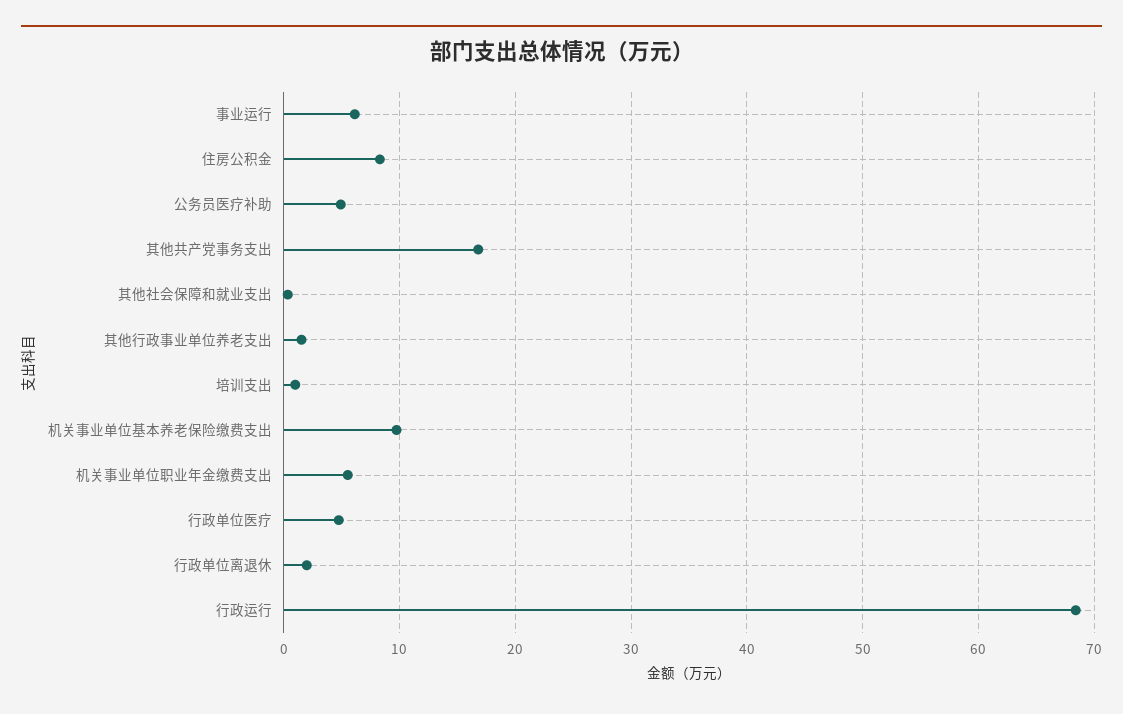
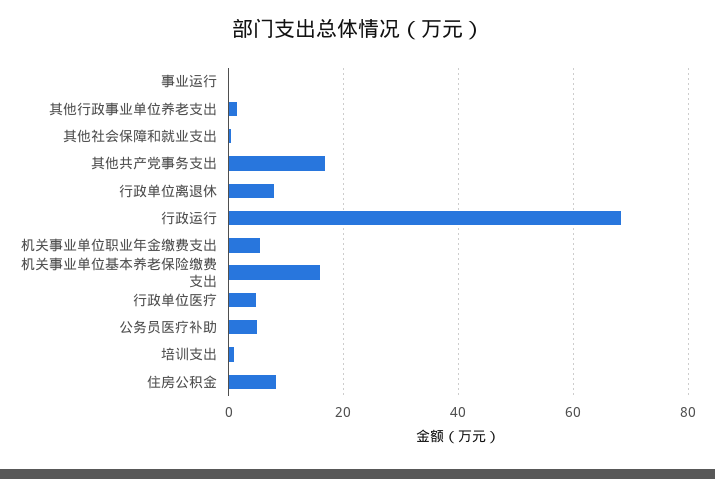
  {
-   "事业运行": 6,
+   "事业运行": 0,
    "住房公积金": 8,
    "公务员医疗补助": 5,
    "其他共产党事务支出": 17,
    "其他社会保障和就业支出": 0,
    "其他行政事业单位养老支出": 2,
    "培训支出": 1,
-   "机关事业单位基本养老保险缴费支出": 10,
+   "机关事业单位基本养老保险缴费支出": 16,
    "机关事业单位职业年金缴费支出": 6,
    "行政单位医疗": 5,
-   "行政单位离退休": 2,
+   "行政单位离退休": 8,
    "行政运行": 68
  }

